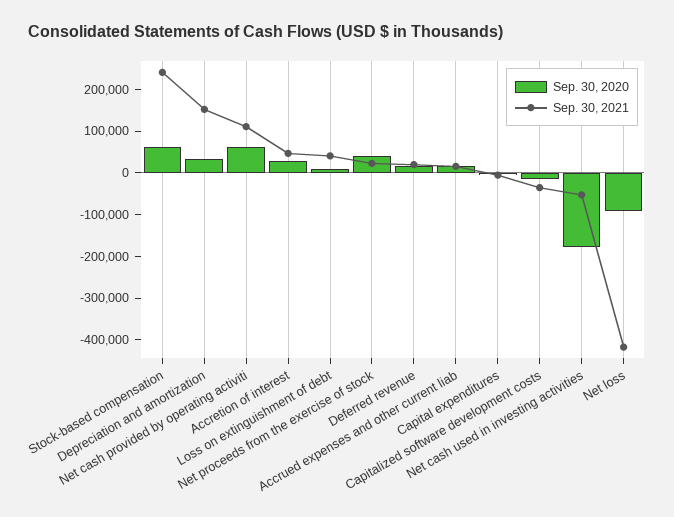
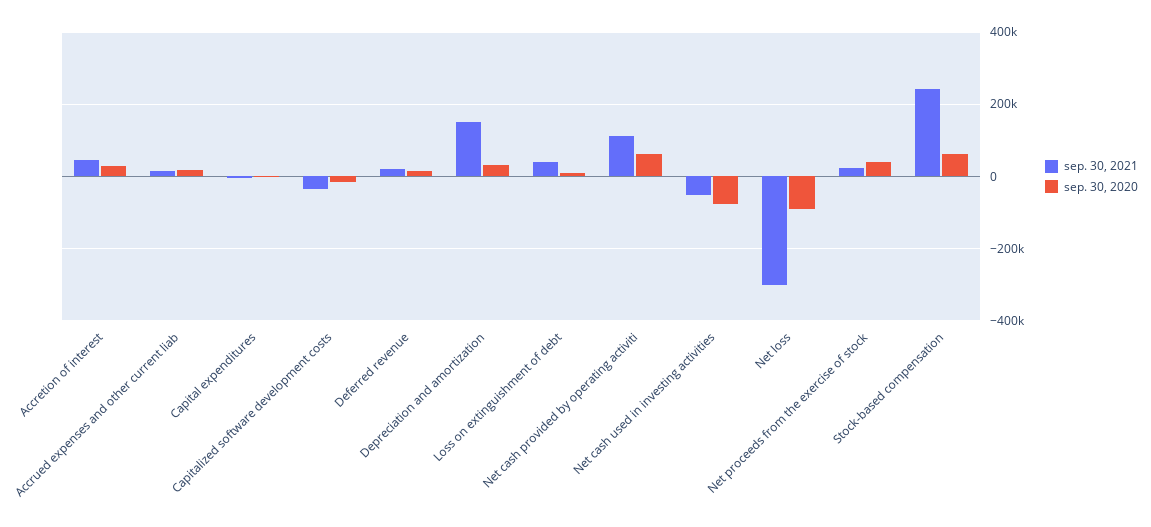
  {
    "Sep. 30, 2020": {
      "Stock-based compensation": 60000,
      "Depreciation and amortization": 40000,
      "Net cash provided by operating activiti": 60000,
      "Accretion of interest": 20000,
      "Loss on extinguishment of debt": 0,
      "Net proceeds from the exercise of stock": 40000,
      "Deferred revenue": 20000,
      "Accrued expenses and other current liab": 20000,
      "Capital expenditures": 0,
      "Capitalized software development costs": -20000,
-     "Net cash used in investing activities": -180000,
+     "Net cash used in investing activities": -80000,
      "Net loss": -100000
    },
    "Sep. 30, 2021": {
      "Stock-based compensation": 240000,
      "Depreciation and amortization": 160000,
      "Net cash provided by operating activiti": 120000,
      "Accretion of interest": 40000,
      "Loss on extinguishment of debt": 40000,
      "Net proceeds from the exercise of stock": 20000,
      "Deferred revenue": 20000,
      "Accrued expenses and other current liab": 20000,
      "Capital expenditures": 0,
      "Capitalized software development costs": -40000,
      "Net cash used in investing activities": -60000,
-     "Net loss": -420000
+     "Net loss": -300000
    }
  }

